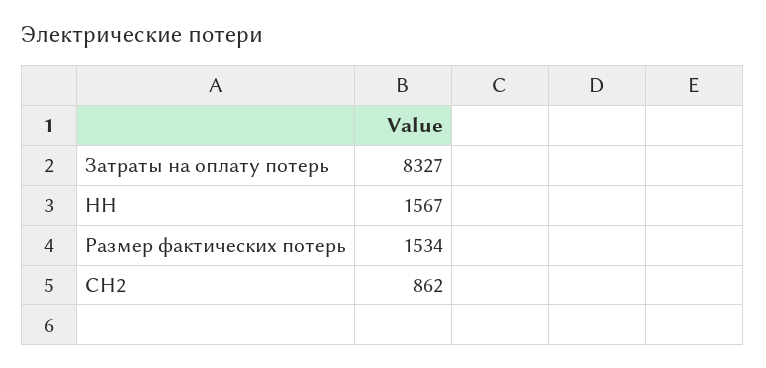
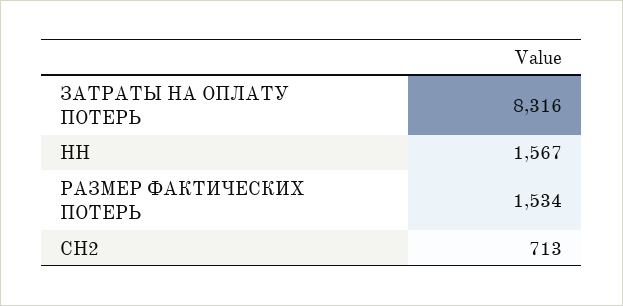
  {
-   "Затраты на оплату потерь": 8327,
+   "Затраты на оплату потерь": 8316,
    "НН": 1567,
    "Размер фактических потерь": 1534,
-   "СН2": 862
+   "СН2": 713
  }

